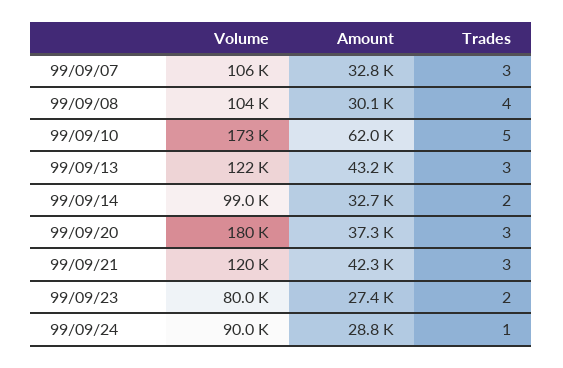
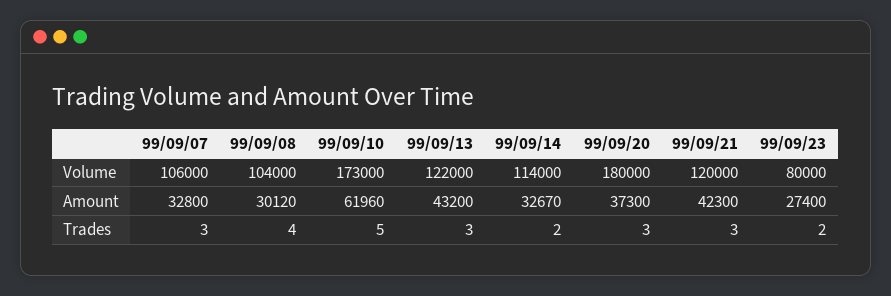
  {
    "Volume": {
      "99/09/07": 106000,
      "99/09/08": 104000,
      "99/09/10": 173000,
      "99/09/13": 122000,
-     "99/09/14": 99000,
+     "99/09/14": 114000,
      "99/09/20": 180000,
      "99/09/21": 120000,
-     "99/09/23": 80000,
+     "99/09/23": 80000
-     "99/09/24": 90000
    },
    "Amount": {
      "99/09/07": 32800,
      "99/09/08": 30120,
      "99/09/10": 61960,
      "99/09/13": 43200,
      "99/09/14": 32670,
      "99/09/20": 37300,
      "99/09/21": 42300,
-     "99/09/23": 27400,
+     "99/09/23": 27400
-     "99/09/24": 28800
    },
    "Trades": {
      "99/09/07": 3,
      "99/09/08": 4,
      "99/09/10": 5,
      "99/09/13": 3,
      "99/09/14": 2,
      "99/09/20": 3,
      "99/09/21": 3,
-     "99/09/23": 2,
+     "99/09/23": 2
-     "99/09/24": 1
    }
  }

